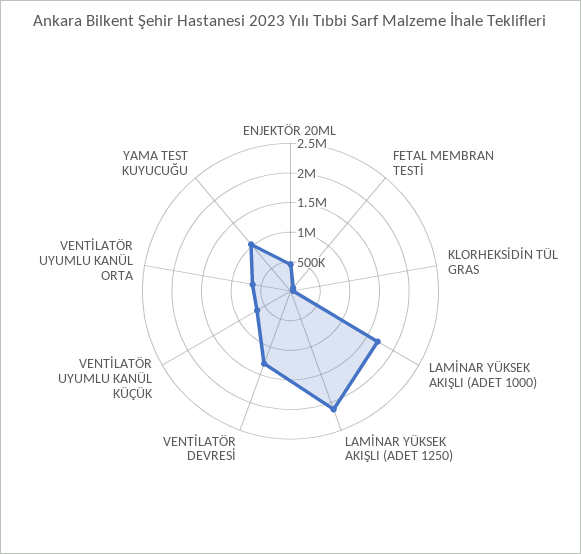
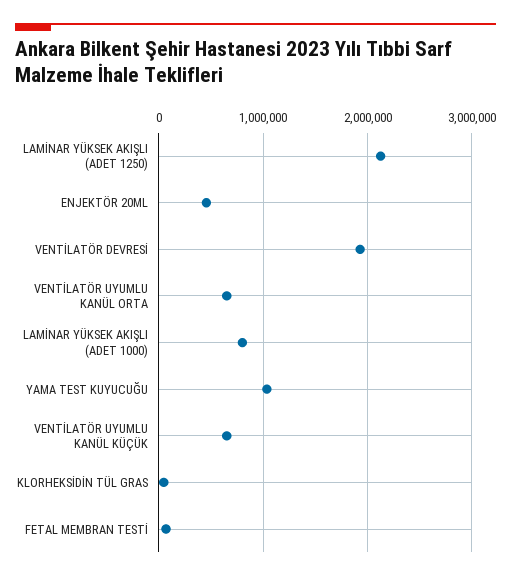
  {
    "ENJEKTÖR 20ML": 500000,
    "FETAL MEMBRAN TESTİ": 100000,
    "KLORHEKSİDİN TÜL GRAS": 0,
-   "LAMİNAR YÜKSEK AKIŞLI (ADET 1000)": 1750000,
+   "LAMİNAR YÜKSEK AKIŞLI (ADET 1000)": 800000,
    "LAMİNAR YÜKSEK AKIŞLI (ADET 1250)": 2100000,
-   "VENTİLATÖR DEVRESİ": 1250000,
+   "VENTİLATÖR DEVRESİ": 1900000,
    "VENTİLATÖR UYUMLU KANÜL KÜÇÜK": 700000,
    "VENTİLATÖR UYUMLU KANÜL ORTA": 700000,
    "YAMA TEST KUYUCUĞU": 1000000
  }

